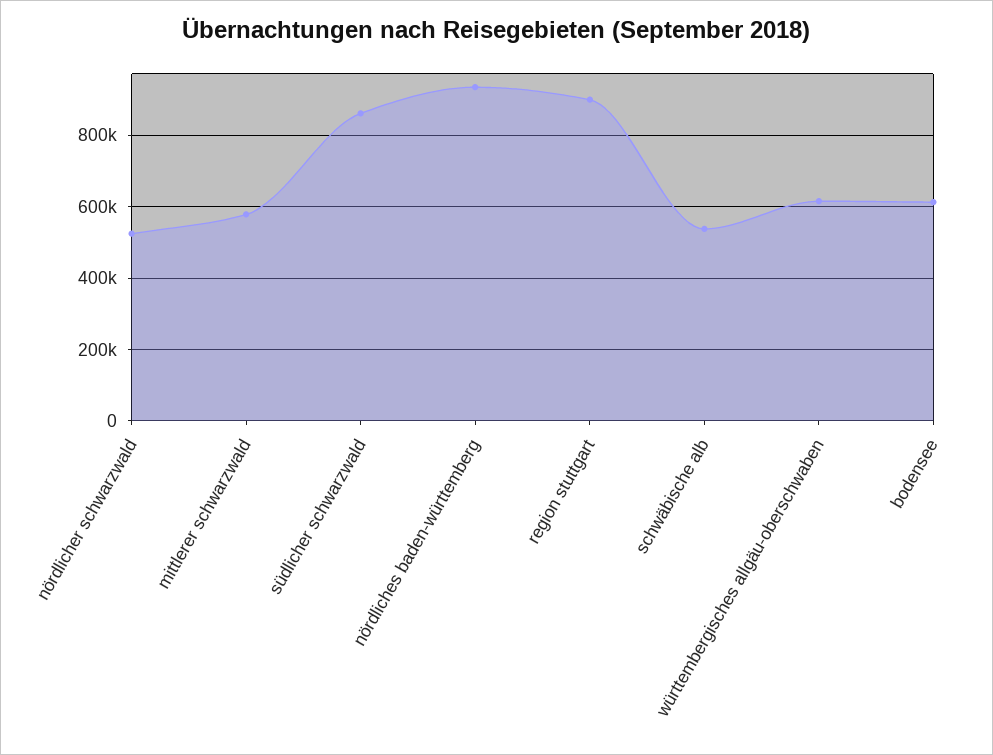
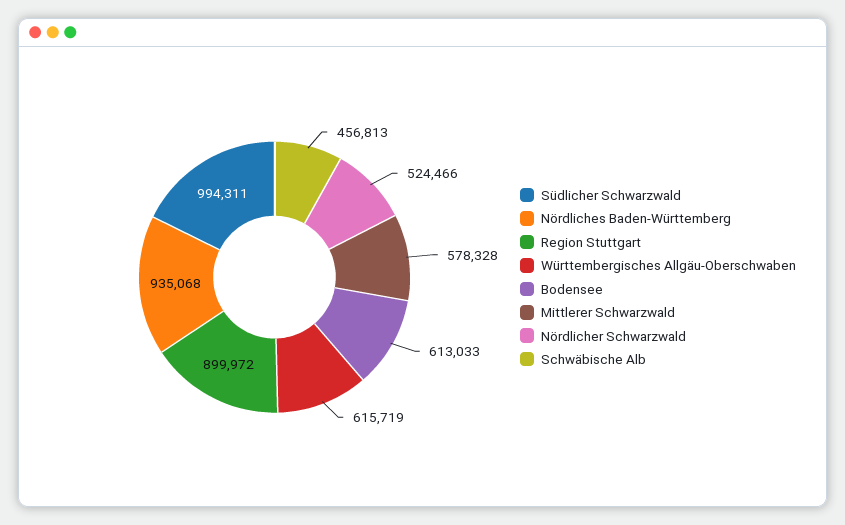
  {
    "nördlicher schwarzwald": 524466,
    "mittlerer schwarzwald": 578328,
-   "südlicher schwarzwald": 860000,
+   "südlicher schwarzwald": 994311,
    "nördliches baden-württemberg": 935068,
    "region stuttgart": 899972,
-   "schwäbische alb": 540000,
+   "schwäbische alb": 456813,
    "württembergisches allgäu-oberschwaben": 615719,
    "bodensee": 613033
  }

